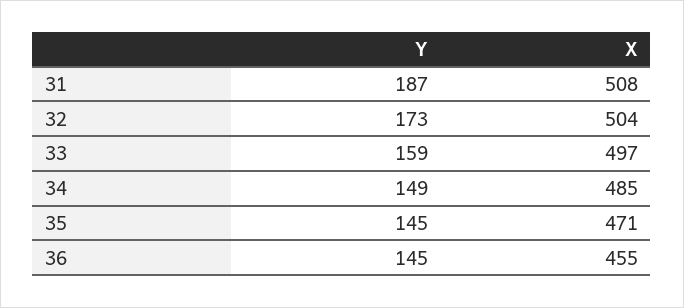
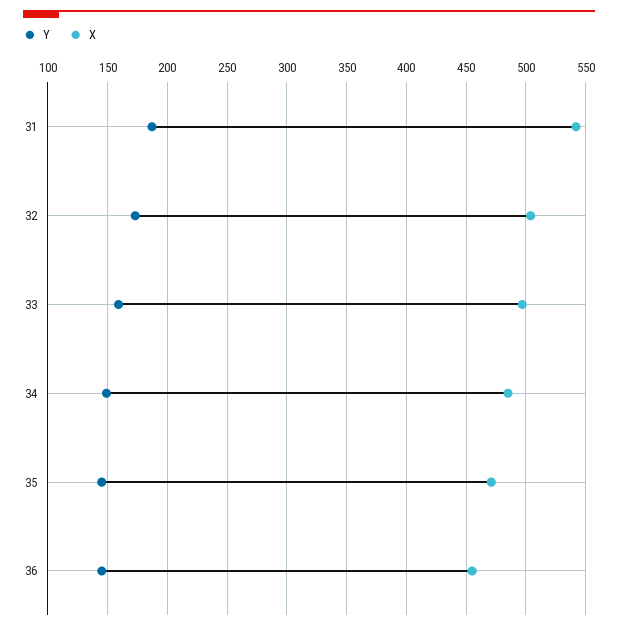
  {
    "Y": {
      "31": 187,
      "32": 173,
      "33": 159,
      "34": 149,
      "35": 145,
      "36": 145
    },
    "X": {
-     "31": 508,
+     "31": 540,
      "32": 504,
      "33": 497,
      "34": 485,
      "35": 471,
      "36": 455
    }
  }

